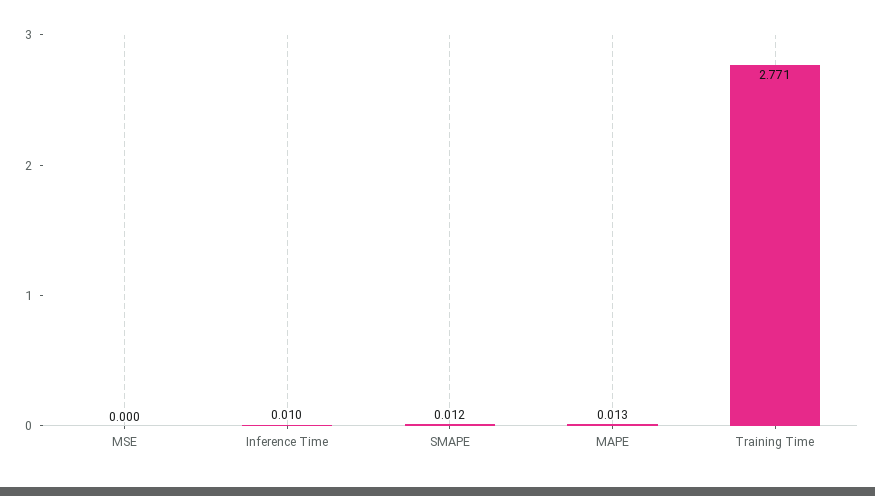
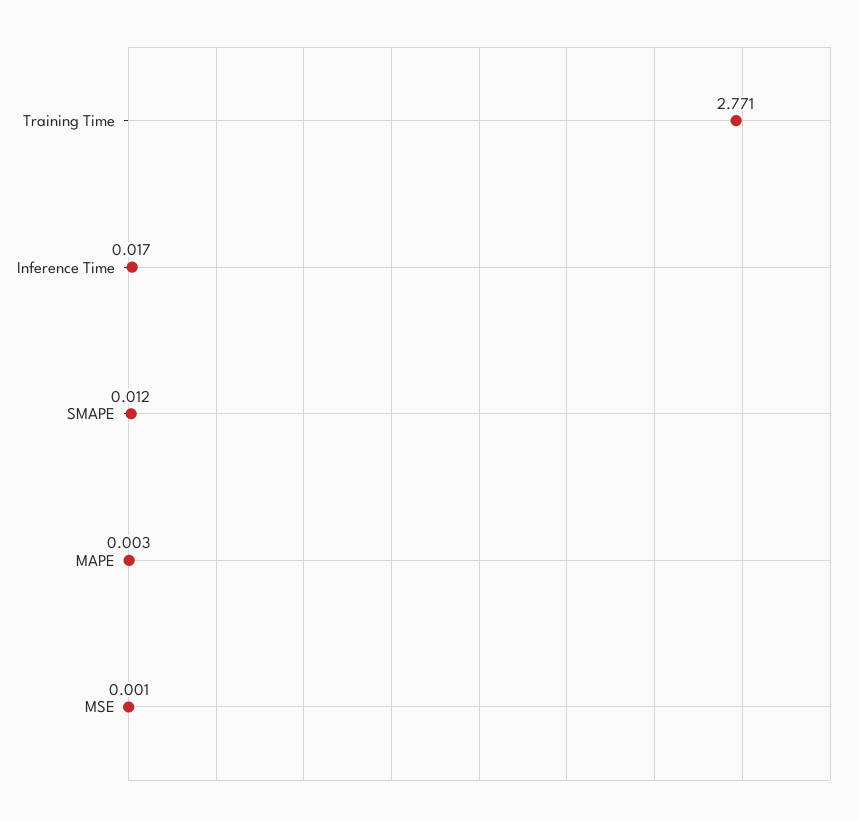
  {
-   "MSE": 0,
+   "MSE": 0.001,
-   "Inference Time": 0.01,
+   "Inference Time": 0.017,
    "SMAPE": 0.012,
-   "MAPE": 0.013,
+   "MAPE": 0.003,
    "Training Time": 2.771
  }

